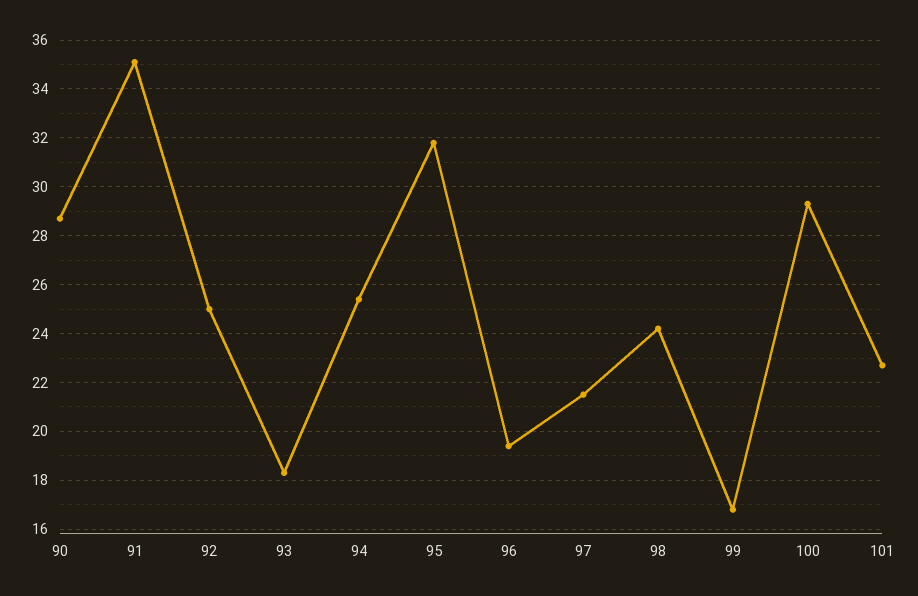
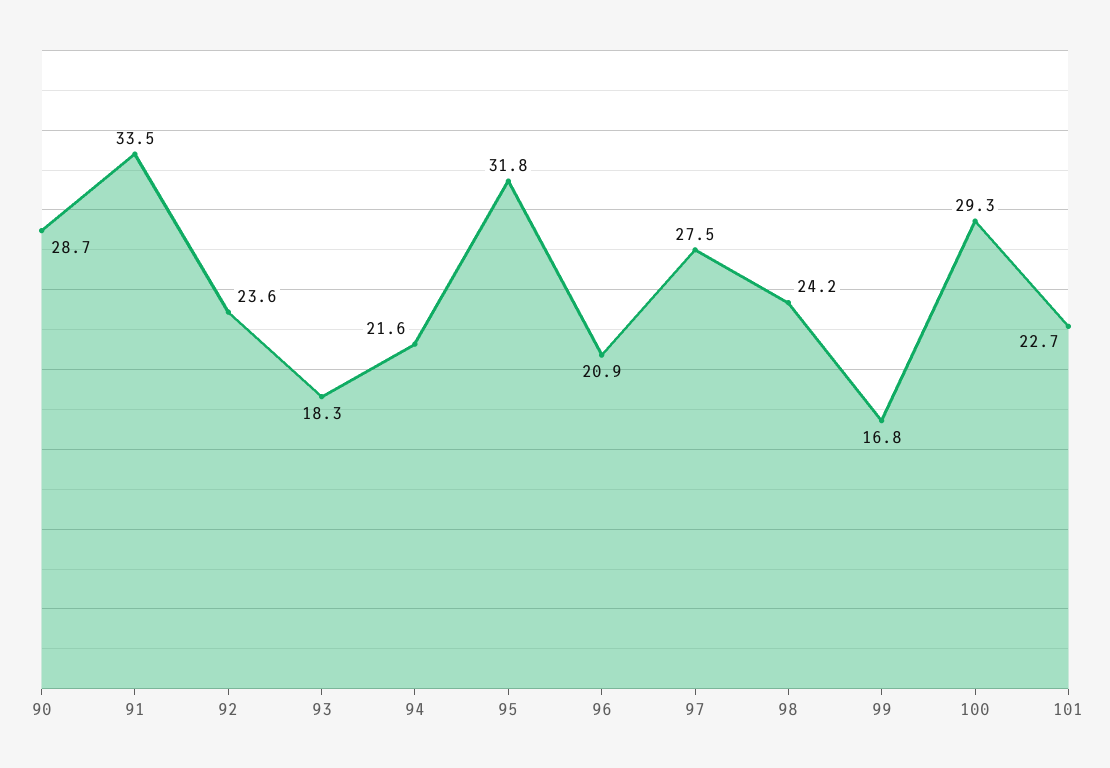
  {
    "90": 28.7,
-   "91": 35,
+   "91": 33.5,
-   "92": 25,
+   "92": 23.6,
    "93": 18.3,
-   "94": 25.5,
+   "94": 21.6,
    "95": 31.8,
-   "96": 19.5,
+   "96": 20.9,
-   "97": 21.5,
+   "97": 27.5,
    "98": 24.2,
    "99": 16.8,
    "100": 29.3,
    "101": 22.7
  }

